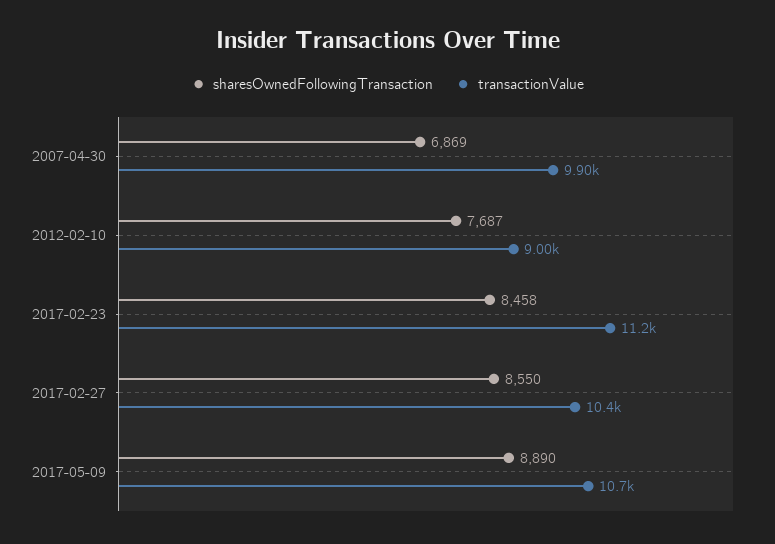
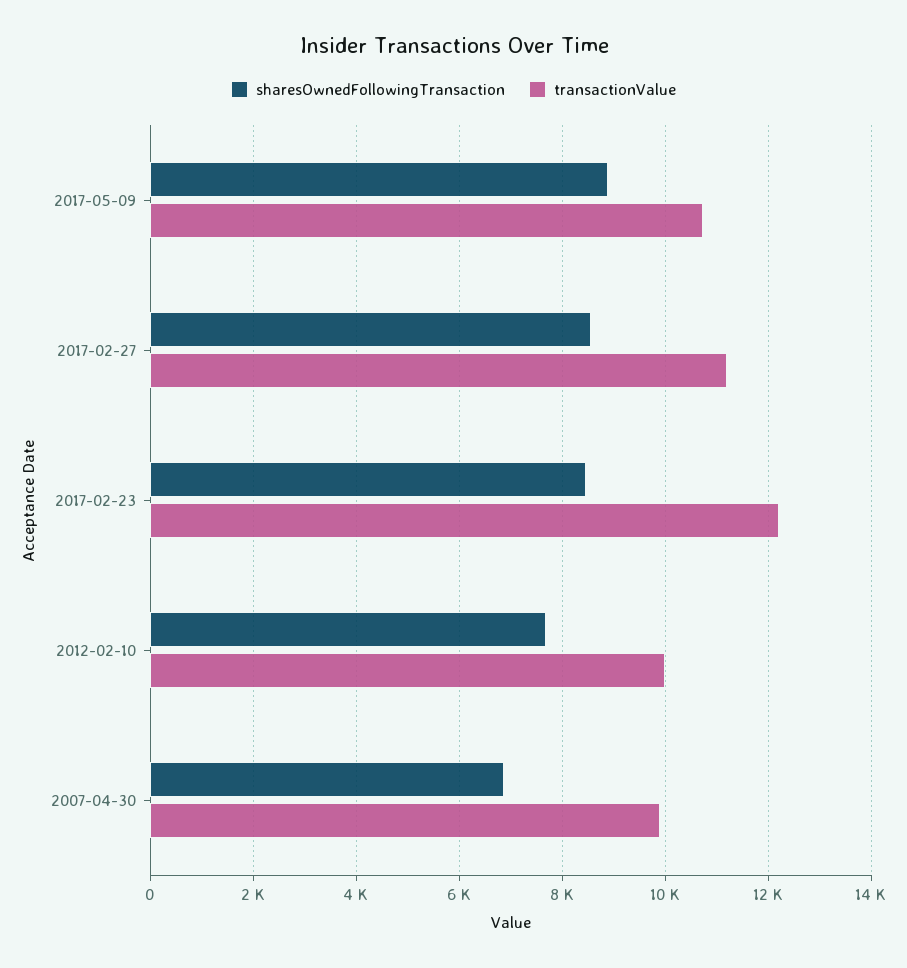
  {
    "sharesOwnedFollowingTransaction": {
      "2007-04-30": 6869,
      "2012-02-10": 7687,
      "2017-02-23": 8458,
      "2017-02-27": 8550,
      "2017-05-09": 8890
    },
    "transactionValue": {
      "2007-04-30": 9900,
-     "2012-02-10": 9000,
+     "2012-02-10": 10000,
-     "2017-02-23": 11200,
+     "2017-02-23": 12200,
-     "2017-02-27": 10400,
+     "2017-02-27": 11200,
      "2017-05-09": 10700
    }
  }

